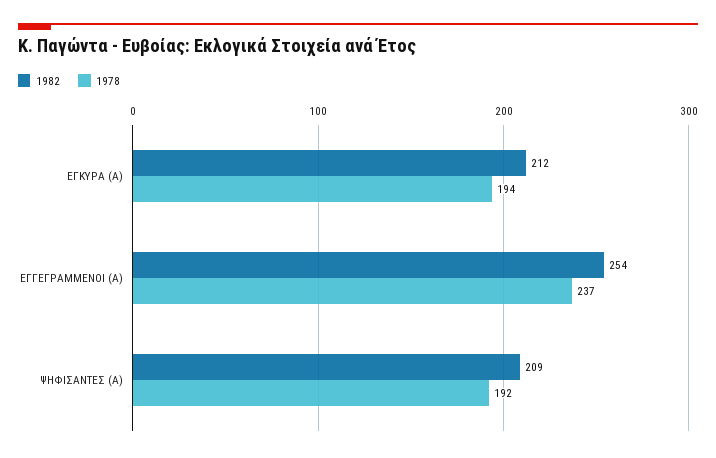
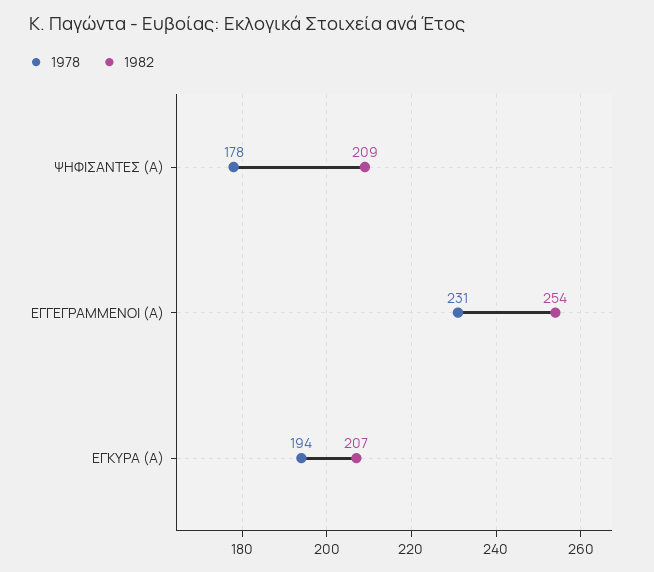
  {
    "1982": {
-     "ΕΓΚΥΡΑ (Α)": 212,
+     "ΕΓΚΥΡΑ (Α)": 207,
      "ΕΓΓΕΓΡΑΜΜΕΝΟΙ (Α)": 254,
      "ΨΗΦΙΣΑΝΤΕΣ (Α)": 209
    },
    "1978": {
      "ΕΓΚΥΡΑ (Α)": 194,
-     "ΕΓΓΕΓΡΑΜΜΕΝΟΙ (Α)": 237,
+     "ΕΓΓΕΓΡΑΜΜΕΝΟΙ (Α)": 231,
-     "ΨΗΦΙΣΑΝΤΕΣ (Α)": 192
+     "ΨΗΦΙΣΑΝΤΕΣ (Α)": 178
    }
  }

